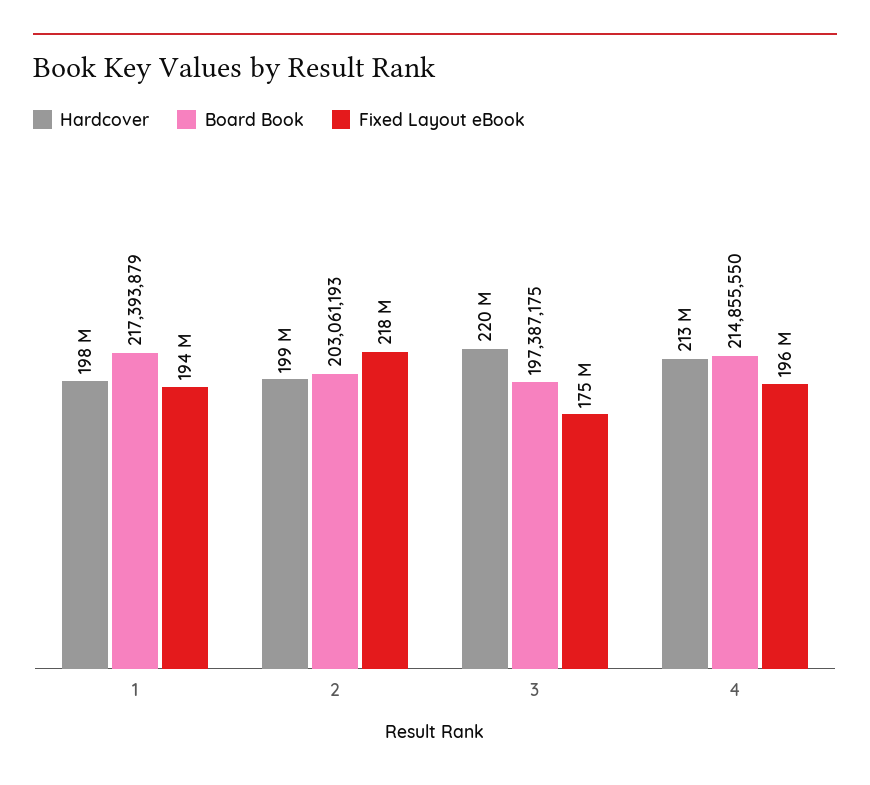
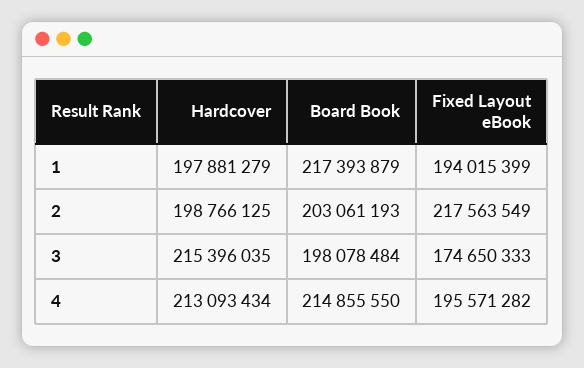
  {
    "Hardcover": {
      "1": 197881279,
      "2": 198766125,
-     "3": 220000000,
+     "3": 215396035,
      "4": 213093434
    },
    "Board Book": {
      "1": 217393879,
      "2": 203061193,
-     "3": 197387175,
+     "3": 198078484,
      "4": 214855550
    },
    "Fixed Layout eBook": {
      "1": 194015399,
      "2": 217563549,
      "3": 174650333,
      "4": 195571282
    }
  }

